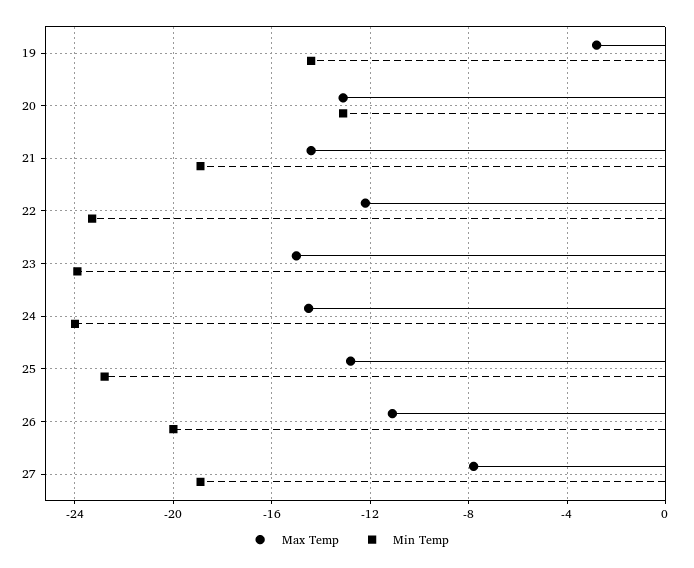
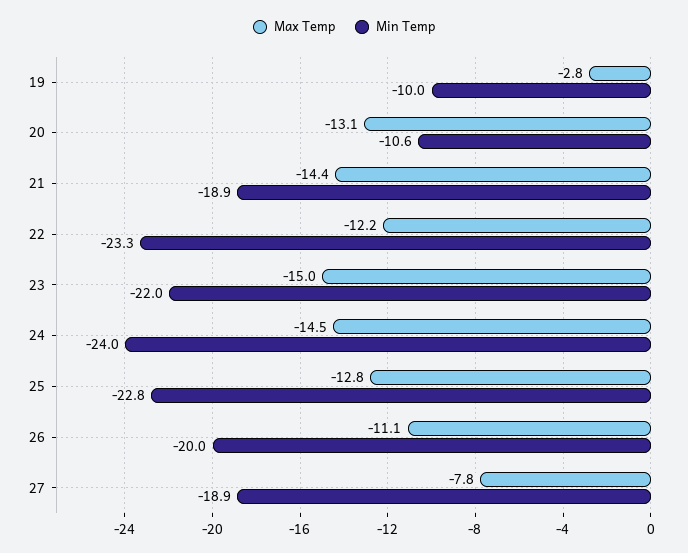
  {
    "Max Temp": {
      "19": -2.8,
      "20": -13.1,
      "21": -14.4,
      "22": -12.2,
      "23": -15,
      "24": -14.5,
      "25": -12.8,
      "26": -11.1,
      "27": -7.8
    },
    "Min Temp": {
-     "19": -14.5,
+     "19": -10,
-     "20": -13,
+     "20": -10.6,
      "21": -18.9,
      "22": -23.3,
-     "23": -24,
+     "23": -22,
      "24": -24,
      "25": -22.8,
      "26": -20,
      "27": -18.9
    }
  }

